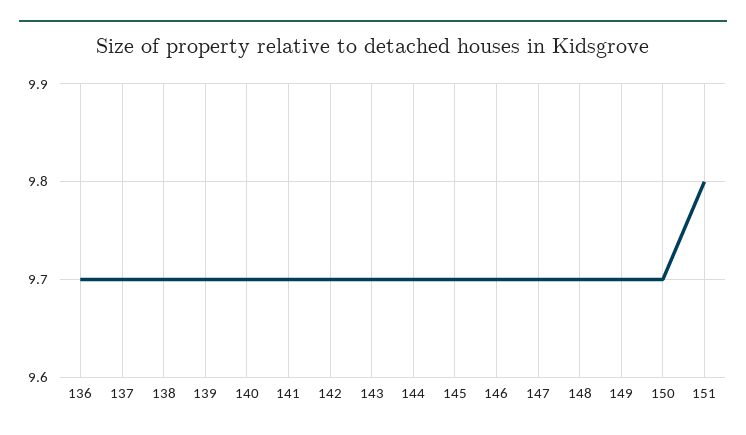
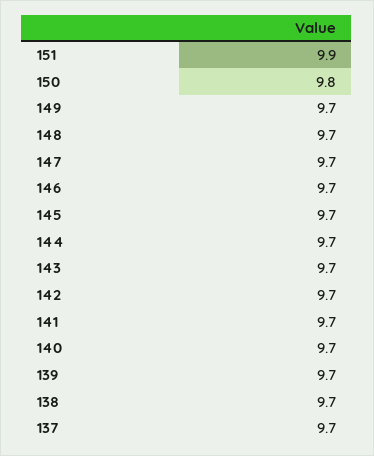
  {
-   "136": 9.7,
    "137": 9.7,
    "138": 9.7,
    "139": 9.7,
    "140": 9.7,
    "141": 9.7,
    "142": 9.7,
    "143": 9.7,
    "144": 9.7,
    "145": 9.7,
    "146": 9.7,
    "147": 9.7,
    "148": 9.7,
    "149": 9.7,
-   "150": 9.7,
+   "150": 9.8,
-   "151": 9.8
+   "151": 9.9
  }

